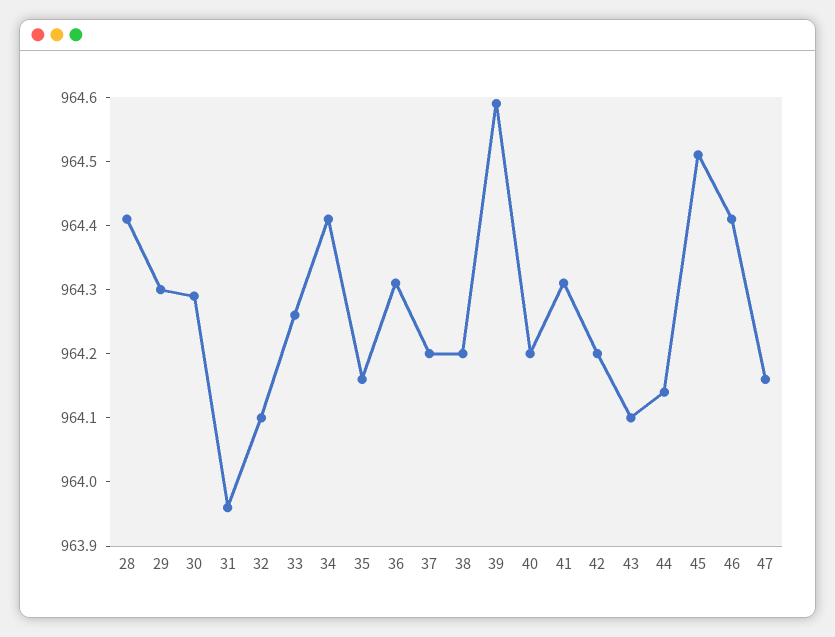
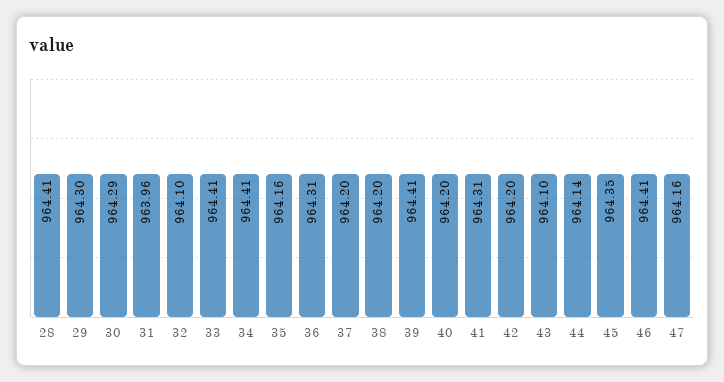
  {
    "28": 964.41,
    "29": 964.3,
    "30": 964.29,
    "31": 963.96,
    "32": 964.1,
-   "33": 964.25,
+   "33": 964.41,
    "34": 964.41,
    "35": 964.16,
    "36": 964.31,
    "37": 964.2,
    "38": 964.2,
-   "39": 964.6,
+   "39": 964.41,
    "40": 964.2,
    "41": 964.31,
    "42": 964.2,
    "43": 964.1,
    "44": 964.14,
-   "45": 964.5,
+   "45": 964.35,
    "46": 964.41,
    "47": 964.16
  }

